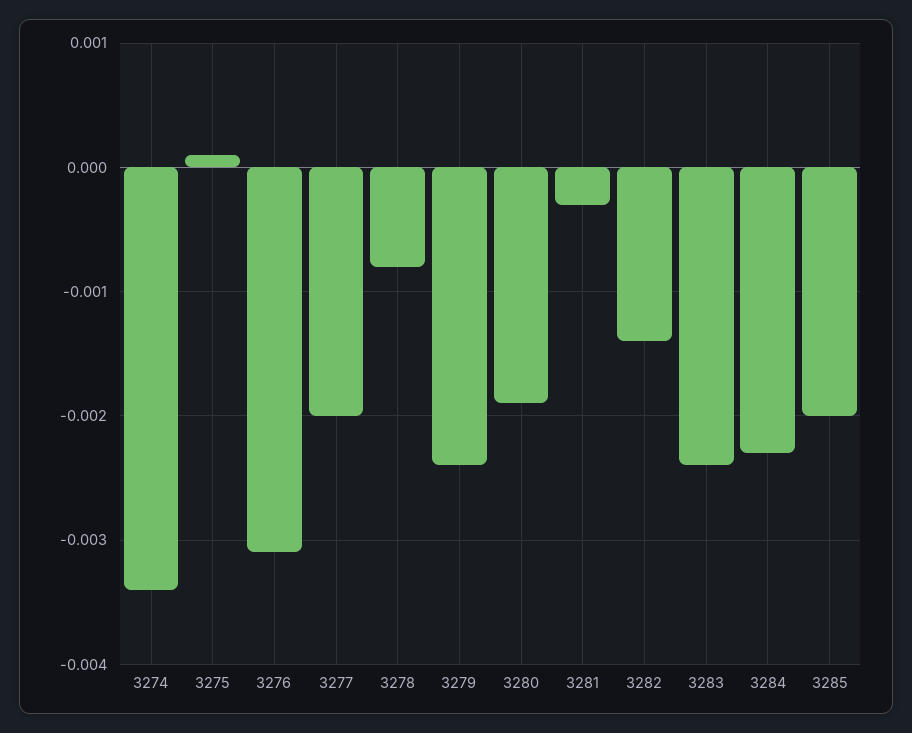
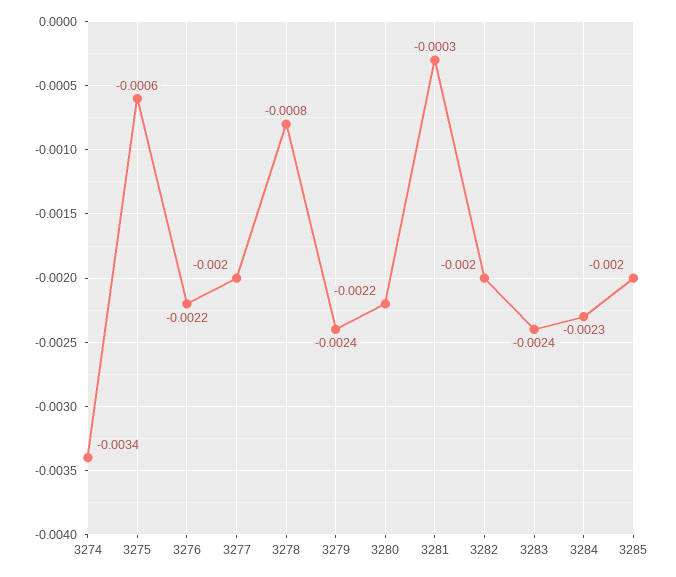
  {
    "3274": -0.0034,
-   "3275": 0.0001,
+   "3275": -0.0006,
-   "3276": -0.0031,
+   "3276": -0.0022,
    "3277": -0.002,
    "3278": -0.0008,
    "3279": -0.0024,
-   "3280": -0.0019,
+   "3280": -0.0022,
    "3281": -0.0003,
-   "3282": -0.0014,
+   "3282": -0.002,
    "3283": -0.0024,
    "3284": -0.0023,
    "3285": -0.002
  }

